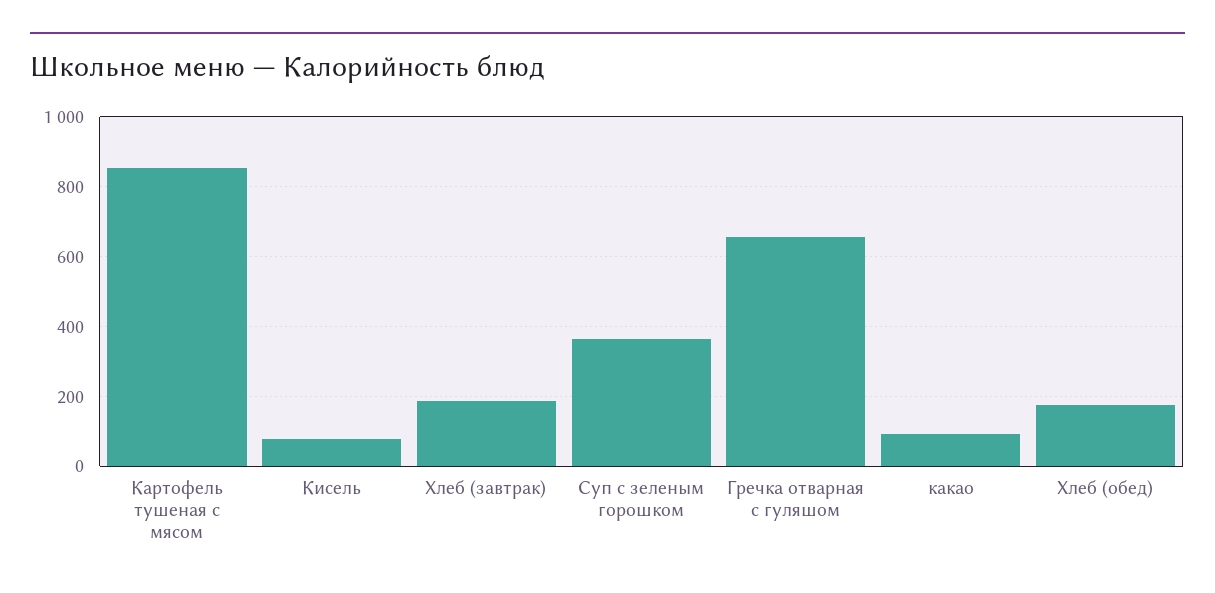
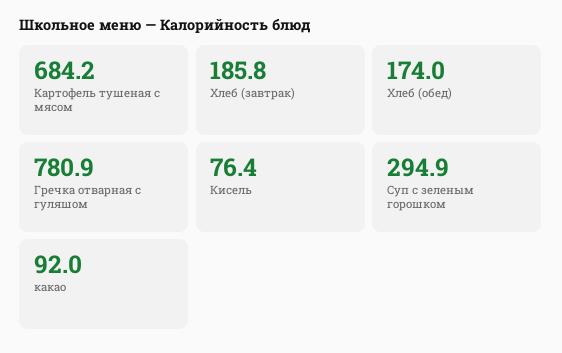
  {
-   "Картофель тушеная с мясом": 860,
+   "Картофель тушеная с мясом": 684.2,
    "Кисель": 76.4,
    "Хлеб (завтрак)": 185.8,
-   "Суп с зеленым горошком": 360,
+   "Суп с зеленым горошком": 294.9,
-   "Гречка отварная с гуляшом": 660,
+   "Гречка отварная с гуляшом": 780.9,
    "какао": 92,
    "Хлеб (обед)": 174
  }

